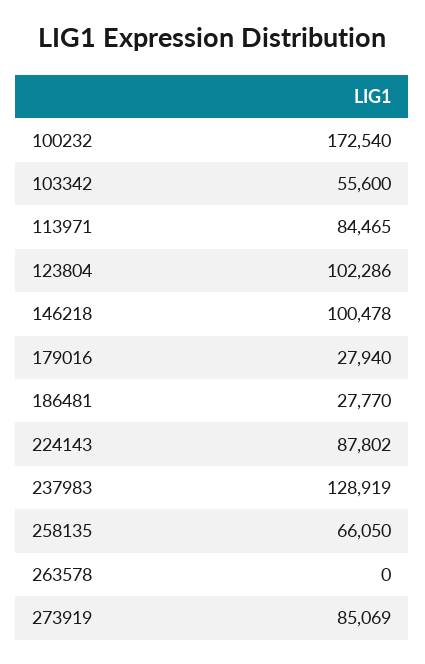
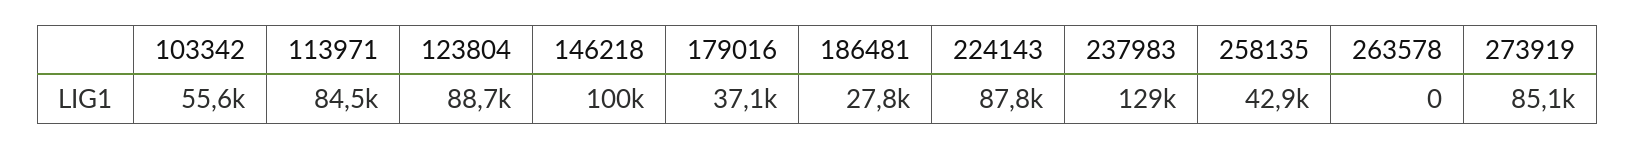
  {
-   "100232": 172540,
    "103342": 55600,
    "113971": 84465,
-   "123804": 102286,
+   "123804": 88700,
    "146218": 100478,
-   "179016": 27940,
+   "179016": 37100,
    "186481": 27770,
    "224143": 87802,
    "237983": 128919,
-   "258135": 66050,
+   "258135": 42900,
    "263578": 0,
    "273919": 85069
  }

